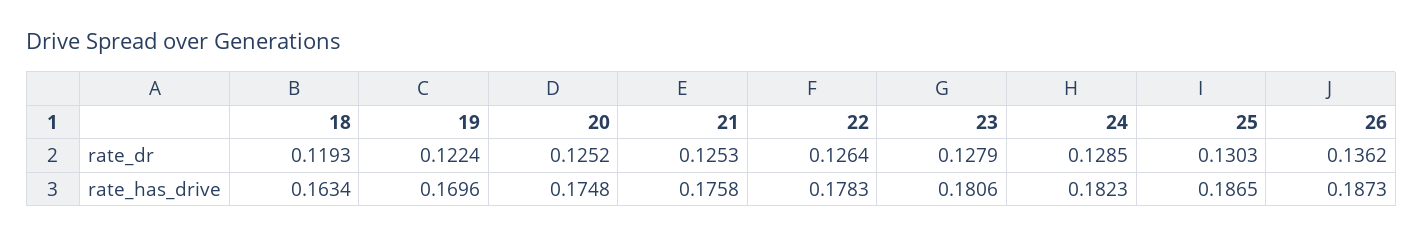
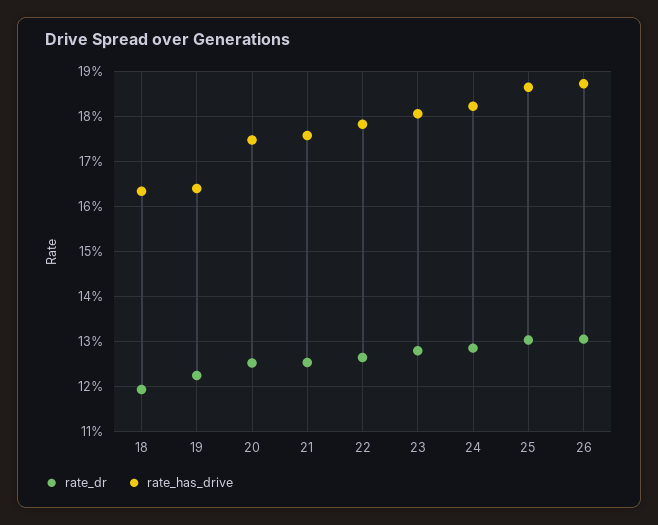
  {
    "rate_dr": {
      "18": 0.1193,
      "19": 0.1224,
      "20": 0.1252,
      "21": 0.1253,
      "22": 0.1264,
      "23": 0.1279,
      "24": 0.1285,
      "25": 0.1303,
-     "26": 0.1362
+     "26": 0.13
    },
    "rate_has_drive": {
      "18": 0.1634,
-     "19": 0.1696,
+     "19": 0.164,
      "20": 0.1748,
      "21": 0.1758,
      "22": 0.1783,
      "23": 0.1806,
      "24": 0.1823,
      "25": 0.1865,
      "26": 0.1873
    }
  }

